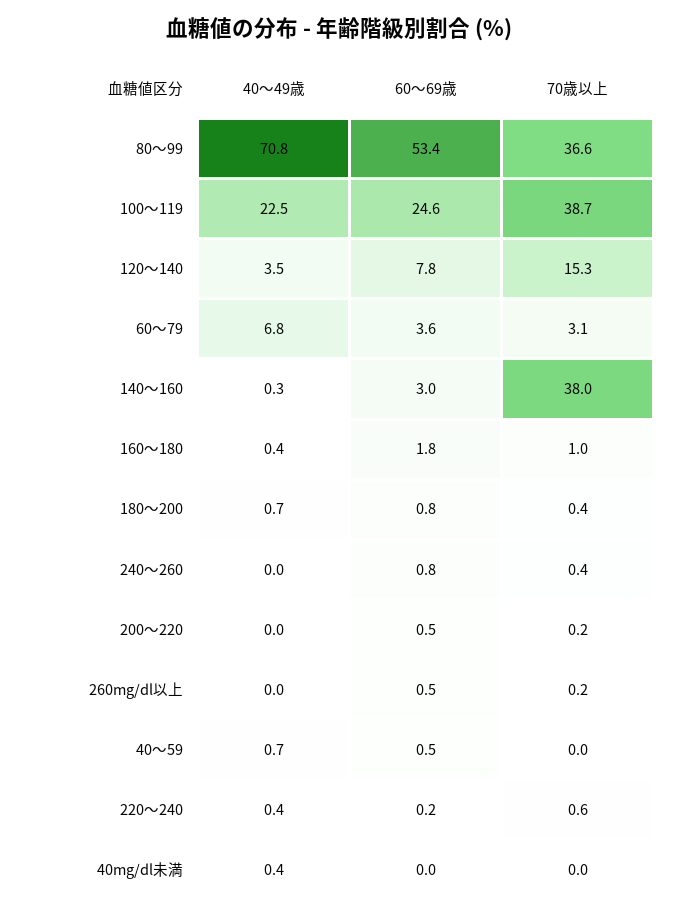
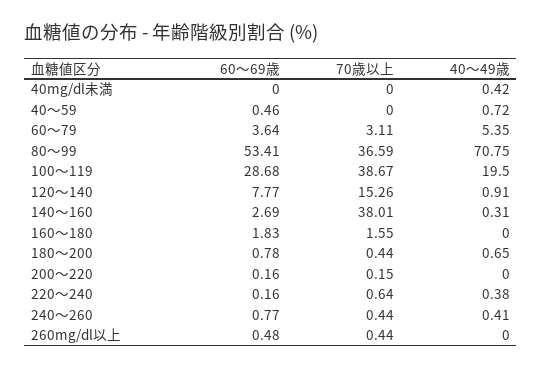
  {
    "40～49歳": {
      "80～99": 70.75,
-     "100～119": 22.5,
+     "100～119": 19.5,
-     "120～140": 3.5,
+     "120～140": 0.91,
-     "60～79": 6.8,
+     "60～79": 5.35,
      "140～160": 0.31,
-     "160～180": 0.4,
+     "160～180": 0,
      "180～200": 0.65,
-     "240～260": 0,
+     "240～260": 0.41,
      "200～220": 0,
      "260mg/dl以上": 0,
      "40～59": 0.72,
      "220～240": 0.38,
      "40mg/dl未満": 0.42
    },
    "60～69歳": {
      "80～99": 53.41,
-     "100～119": 24.6,
+     "100～119": 28.68,
      "120～140": 7.77,
      "60～79": 3.64,
-     "140～160": 3,
+     "140～160": 2.69,
      "160～180": 1.83,
      "180～200": 0.78,
      "240～260": 0.77,
-     "200～220": 0.5,
+     "200～220": 0.16,
      "260mg/dl以上": 0.48,
      "40～59": 0.46,
      "220～240": 0.16,
      "40mg/dl未満": 0
    },
    "70歳以上": {
      "80～99": 36.59,
      "100～119": 38.67,
      "120～140": 15.26,
      "60～79": 3.11,
      "140～160": 38.01,
-     "160～180": 1,
+     "160～180": 1.55,
      "180～200": 0.44,
      "240～260": 0.44,
      "200～220": 0.15,
-     "260mg/dl以上": 0.2,
+     "260mg/dl以上": 0.44,
      "40～59": 0,
      "220～240": 0.64,
      "40mg/dl未満": 0
    }
  }

